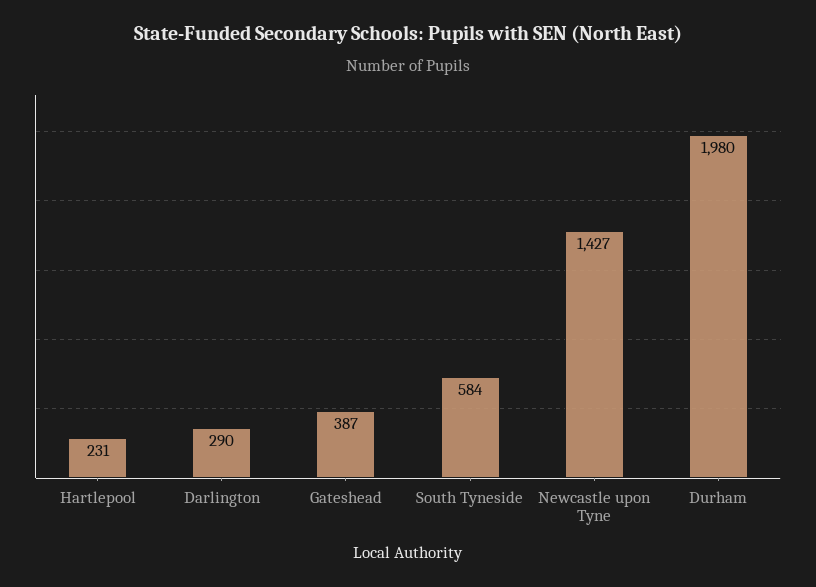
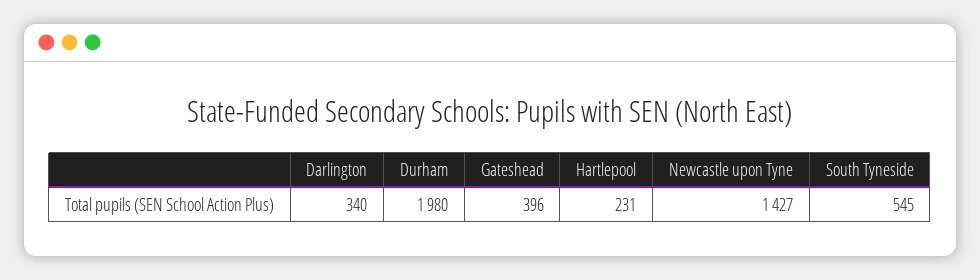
  {
    "Hartlepool": 231,
-   "Darlington": 290,
+   "Darlington": 340,
-   "Gateshead": 387,
+   "Gateshead": 396,
-   "South Tyneside": 584,
+   "South Tyneside": 545,
    "Newcastle upon Tyne": 1427,
    "Durham": 1980
  }

